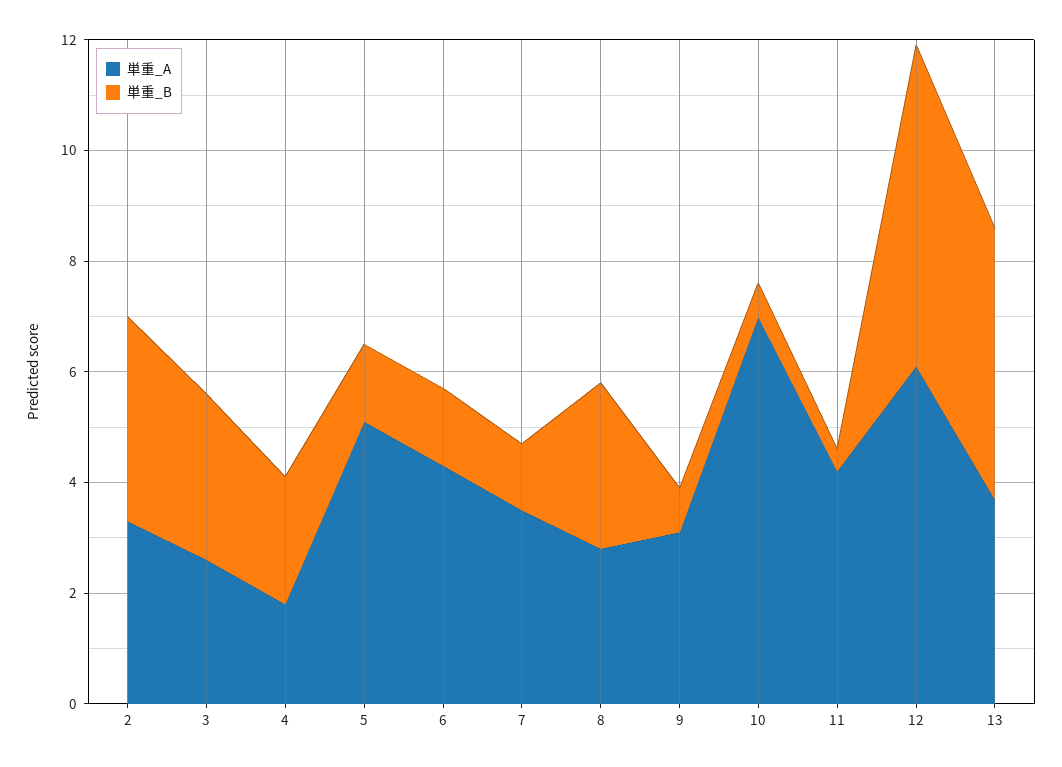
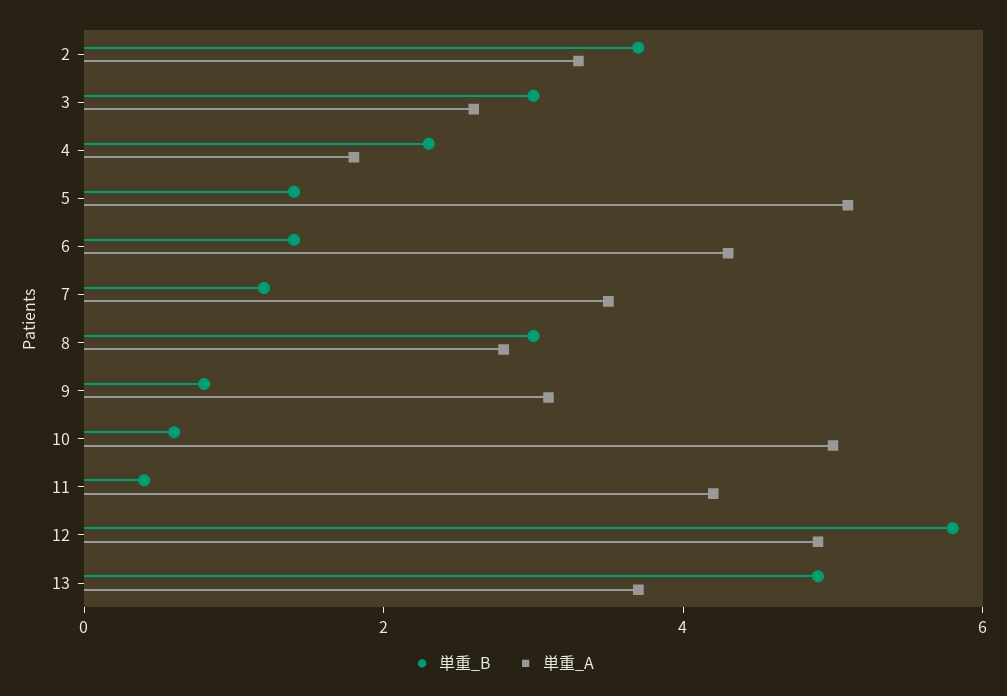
  {
    "単重_A": {
      "2": 3.5,
      "3": 2.5,
      "4": 2,
      "5": 5,
      "6": 4.5,
      "7": 3.5,
      "8": 3,
      "9": 3,
-     "10": 7,
+     "10": 5,
      "11": 4,
-     "12": 6,
+     "12": 5,
      "13": 3.5
    },
    "単重_B": {
      "2": 3.5,
      "3": 3,
      "4": 2.5,
      "5": 1.5,
      "6": 1.5,
      "7": 1,
      "8": 3,
      "9": 1,
      "10": 0.5,
      "11": 0.5,
      "12": 6,
      "13": 5
    }
  }

